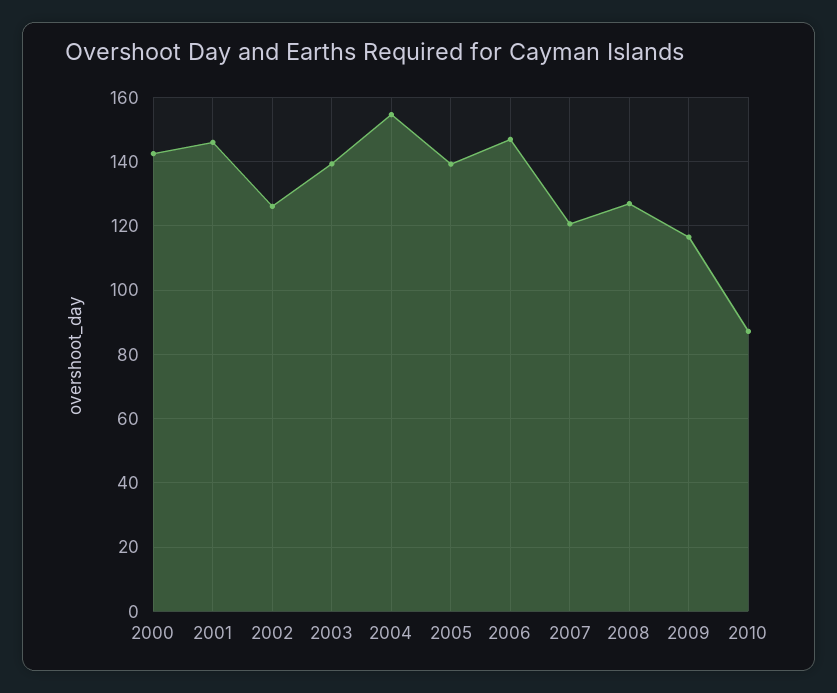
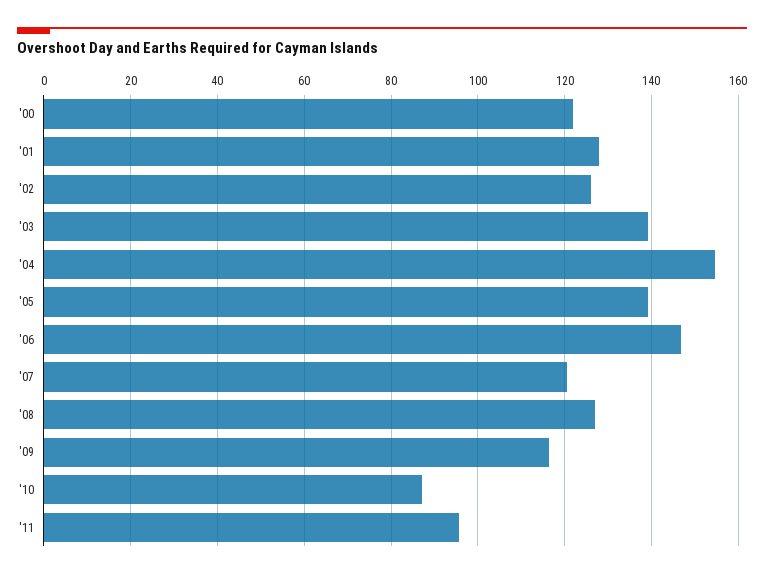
  {
-   "2000": 142,
+   "2000": 122,
-   "2001": 146,
+   "2001": 128,
    "2002": 126,
    "2003": 140,
    "2004": 154,
    "2005": 140,
    "2006": 146,
    "2007": 120,
    "2008": 126,
    "2009": 116,
-   "2010": 88
+   "2010": 88,
+   "'11": 96
  }

